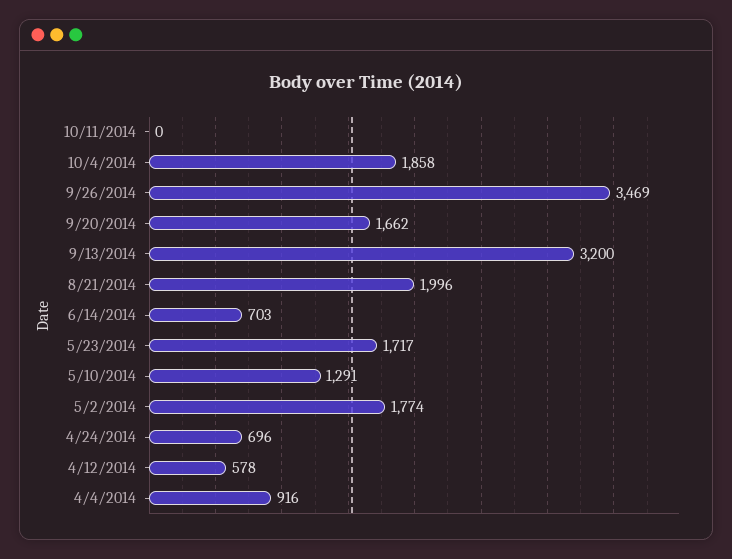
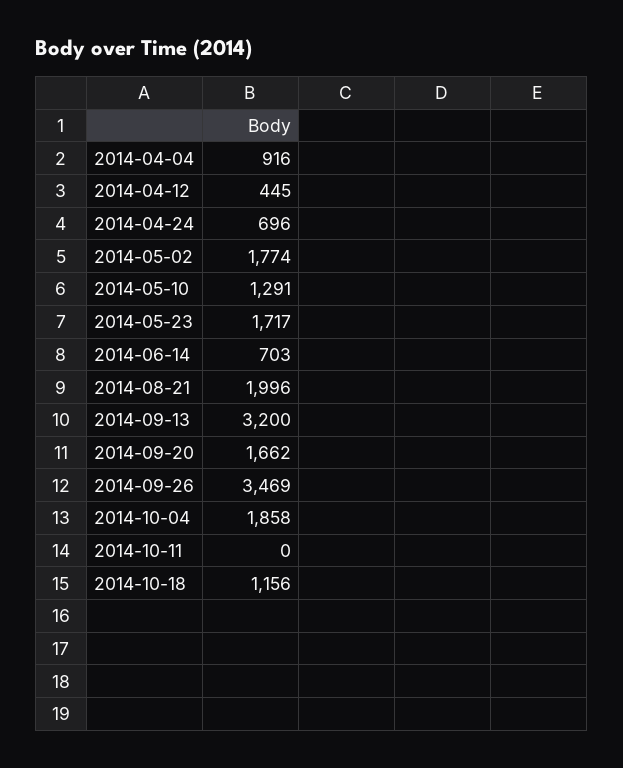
  {
    "10/11/2014": 0,
    "10/4/2014": 1858,
    "9/26/2014": 3469,
    "9/20/2014": 1662,
    "9/13/2014": 3200,
    "8/21/2014": 1996,
    "6/14/2014": 703,
    "5/23/2014": 1717,
    "5/10/2014": 1291,
    "5/2/2014": 1774,
    "4/24/2014": 696,
-   "4/12/2014": 578,
+   "4/12/2014": 445,
-   "4/4/2014": 916
+   "4/4/2014": 916,
+   "2014-10-18": 1156
  }

